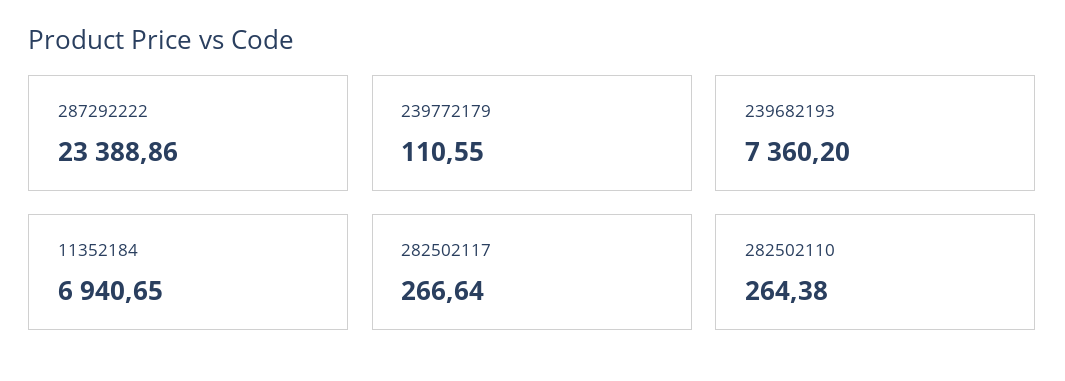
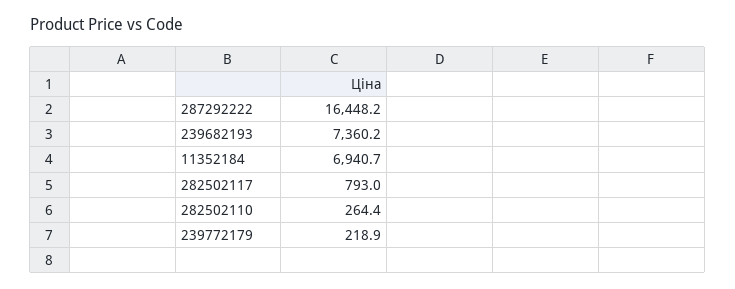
  {
-   "287292222": 23388.86,
+   "287292222": 16448.2,
-   "239772179": 110.55,
+   "239772179": 218.9,
    "239682193": 7360.2,
    "11352184": 6940.65,
-   "282502117": 266.64,
+   "282502117": 793,
    "282502110": 264.38
  }

